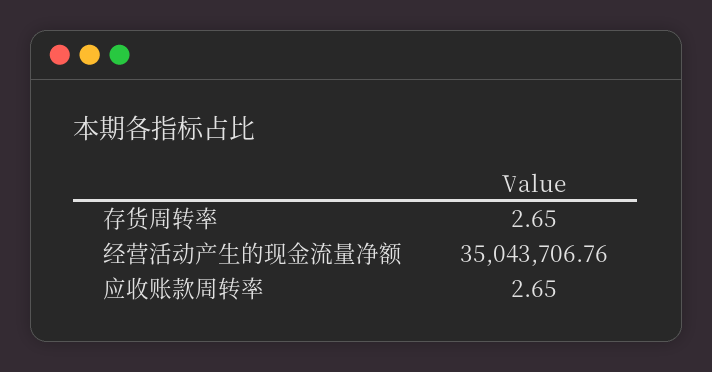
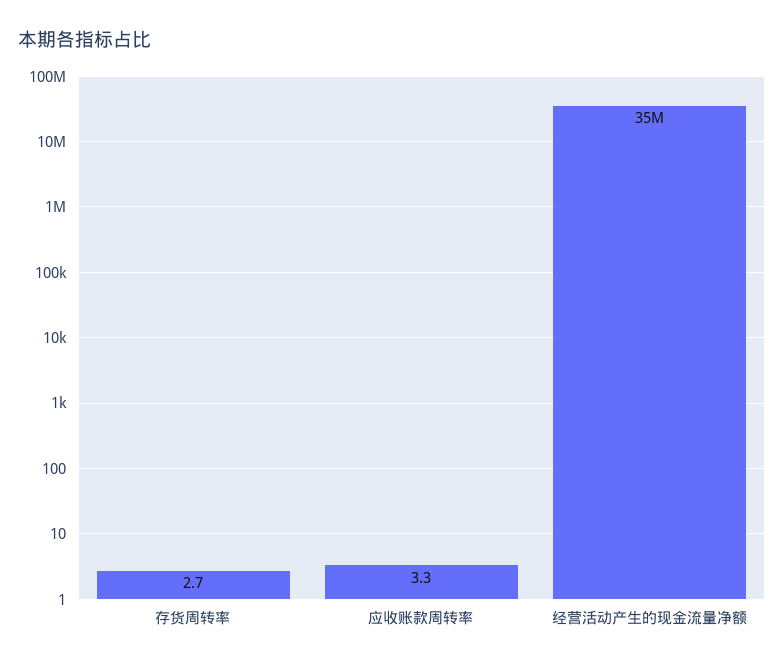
  {
    "存货周转率": 2.65,
    "经营活动产生的现金流量净额": 35043706.76,
-   "应收账款周转率": 2.65
+   "应收账款周转率": 3.3
  }

